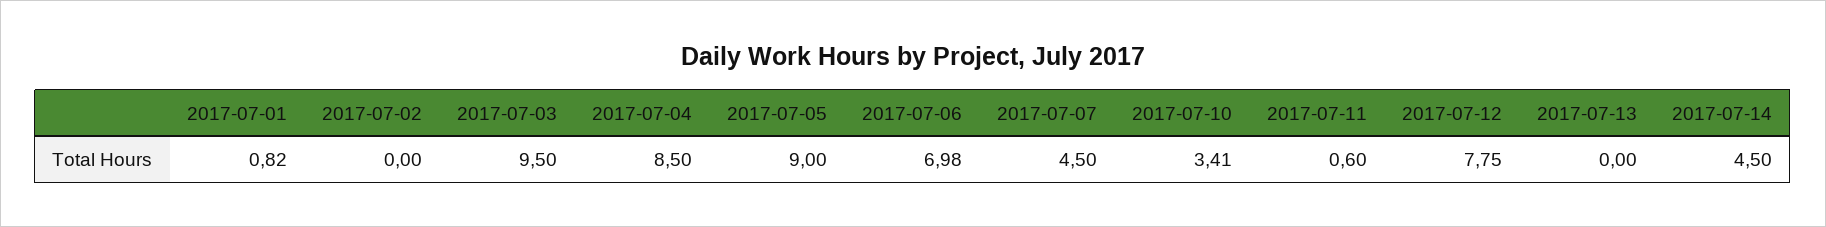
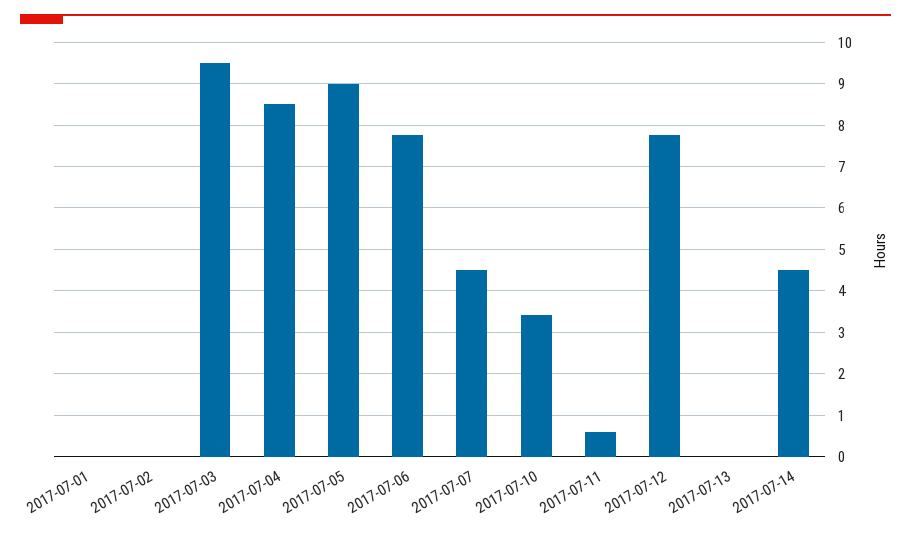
  {
-   "2017-07-01": 0.82,
+   "2017-07-01": 0,
    "2017-07-02": 0,
    "2017-07-03": 9.5,
    "2017-07-04": 8.5,
    "2017-07-05": 9,
-   "2017-07-06": 6.98,
+   "2017-07-06": 7.8,
    "2017-07-07": 4.5,
    "2017-07-10": 3.41,
    "2017-07-11": 0.6,
    "2017-07-12": 7.75,
    "2017-07-13": 0,
    "2017-07-14": 4.5
  }

